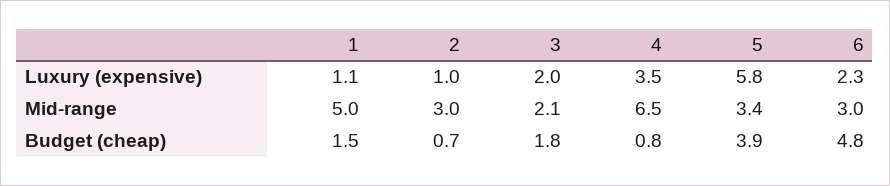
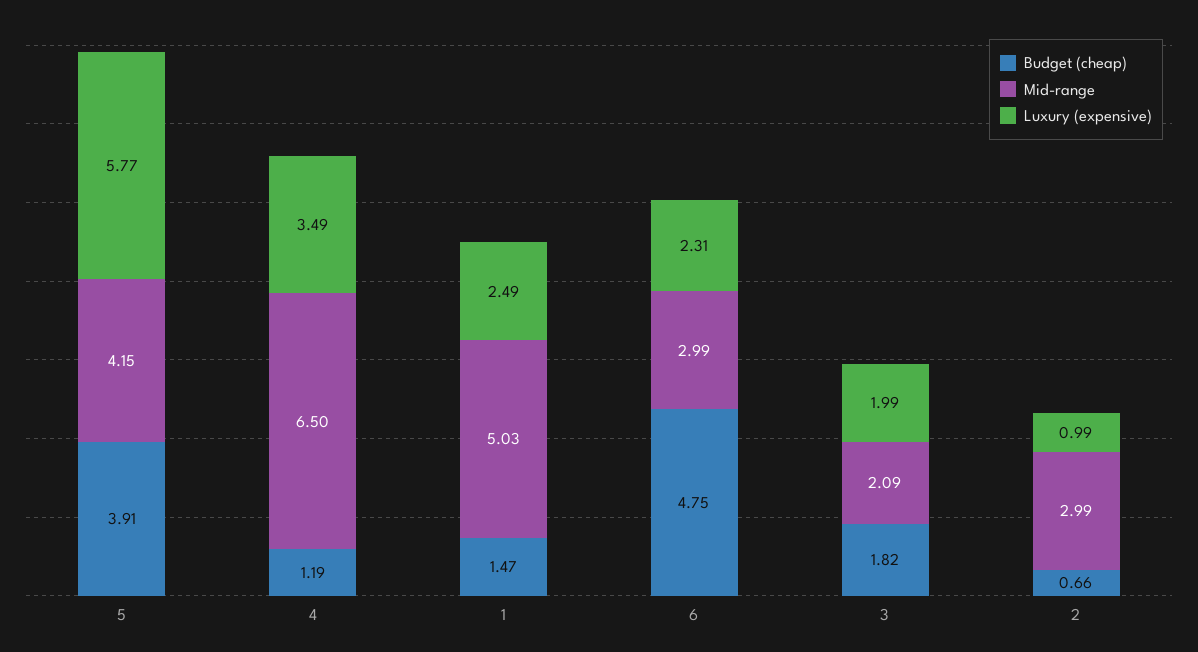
  {
    "Luxury (expensive)": {
-     "1": 1.1,
+     "1": 2.49,
      "2": 0.99,
      "3": 1.99,
      "4": 3.49,
      "5": 5.77,
      "6": 2.31
    },
    "Mid-range": {
      "1": 5.03,
      "2": 2.99,
      "3": 2.09,
      "4": 6.5,
-     "5": 3.4,
+     "5": 4.15,
      "6": 2.99
    },
    "Budget (cheap)": {
      "1": 1.47,
      "2": 0.66,
      "3": 1.82,
-     "4": 0.8,
+     "4": 1.19,
      "5": 3.91,
      "6": 4.75
    }
  }

